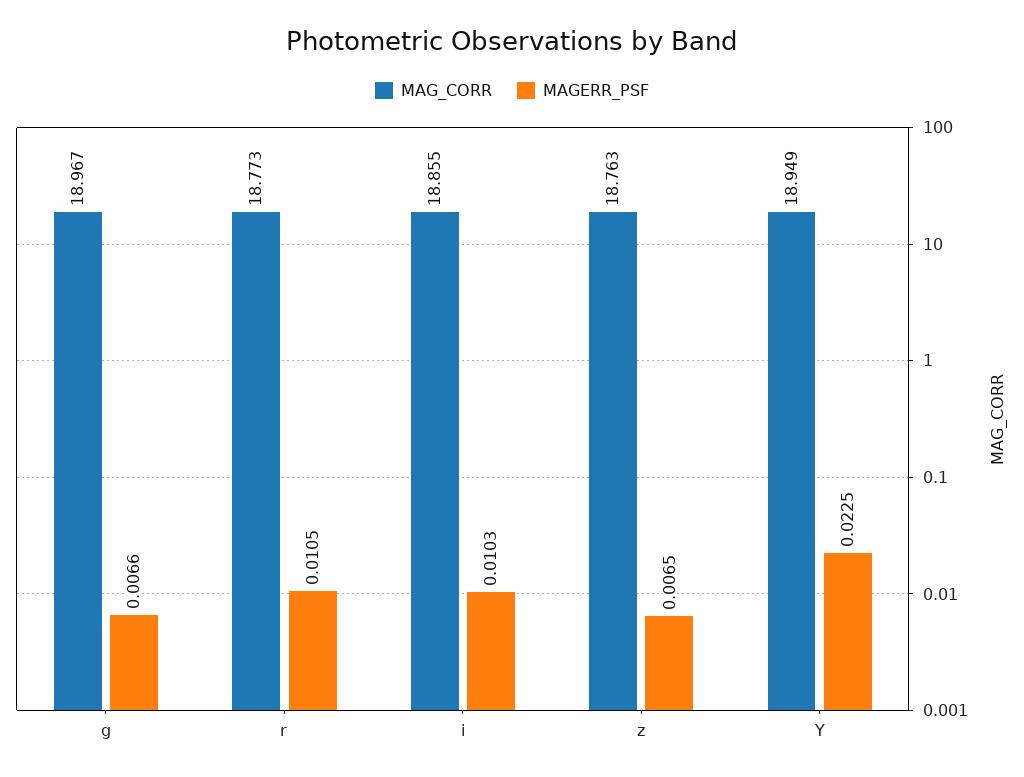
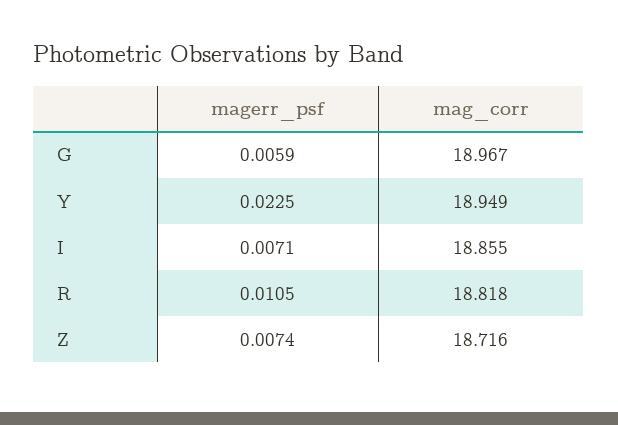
  {
    "MAG_CORR": {
      "g": 18.967,
-     "r": 18.773,
+     "r": 18.818,
      "i": 18.855,
-     "z": 18.763,
+     "z": 18.716,
      "Y": 18.949
    },
    "MAGERR_PSF": {
-     "g": 0.0066,
+     "g": 0.0059,
      "r": 0.0105,
-     "i": 0.0103,
+     "i": 0.0071,
-     "z": 0.0065,
+     "z": 0.0074,
      "Y": 0.0225
    }
  }

